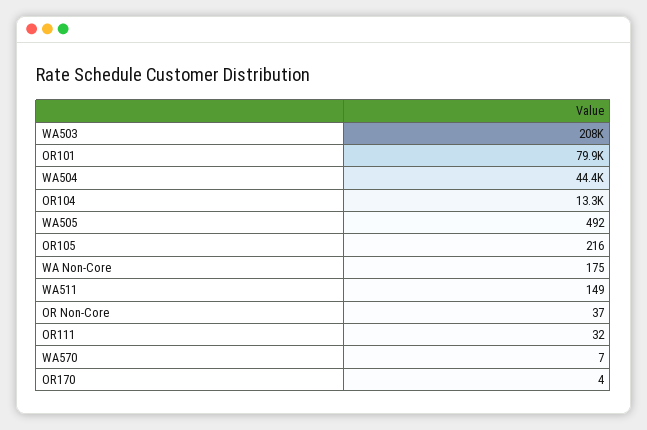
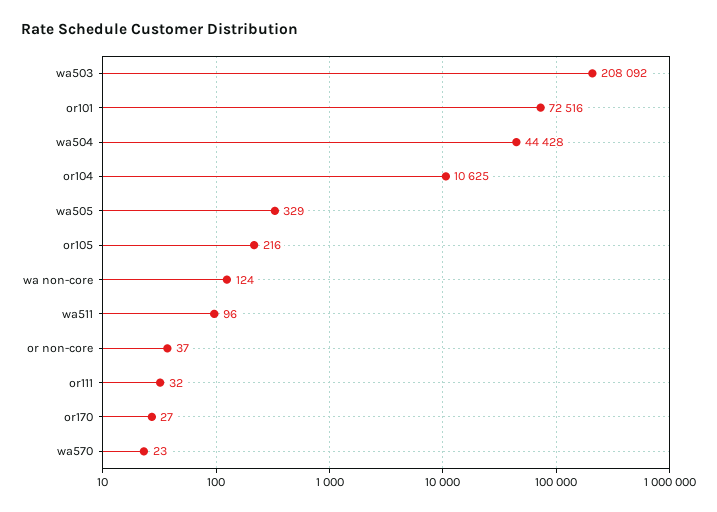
  {
    "WA503": 208092,
-   "OR101": 79900,
+   "OR101": 72516,
    "WA504": 44428,
-   "OR104": 13300,
+   "OR104": 10625,
-   "WA505": 492,
+   "WA505": 329,
    "OR105": 216,
-   "WA Non-Core": 175,
+   "WA Non-Core": 124,
-   "WA511": 149,
+   "WA511": 96,
    "OR Non-Core": 37,
    "OR111": 32,
-   "WA570": 7,
+   "WA570": 23,
-   "OR170": 4
+   "OR170": 27
  }

